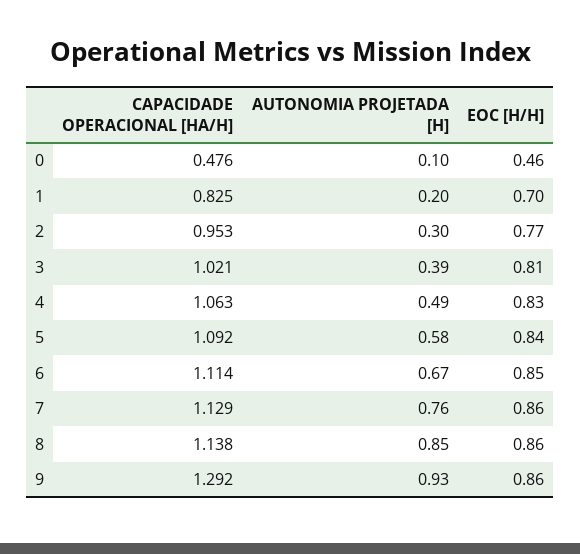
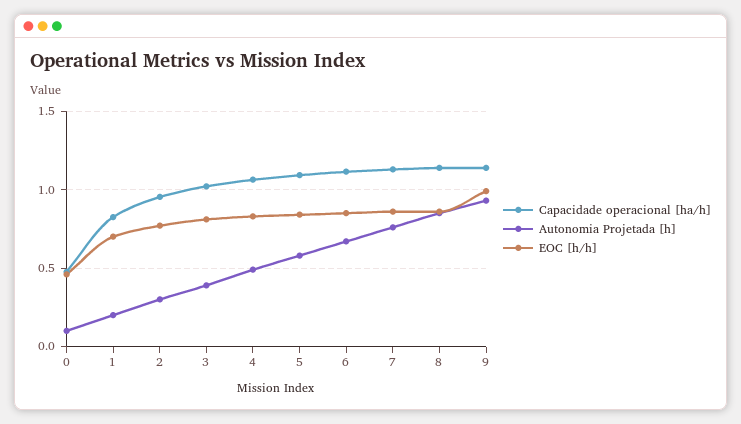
  {
    "CAPACIDADE OPERACIONAL [HA/H]": {
      "0": 0.476,
      "1": 0.825,
      "2": 0.953,
      "3": 1.021,
      "4": 1.063,
      "5": 1.092,
      "6": 1.114,
      "7": 1.129,
      "8": 1.138,
-     "9": 1.292
+     "9": 1.15
    },
    "AUTONOMIA PROJETADA [H]": {
      "0": 0.1,
      "1": 0.2,
      "2": 0.3,
      "3": 0.39,
      "4": 0.49,
      "5": 0.58,
      "6": 0.67,
      "7": 0.76,
      "8": 0.85,
      "9": 0.93
    },
    "EOC [H/H]": {
      "0": 0.46,
      "1": 0.7,
      "2": 0.77,
      "3": 0.81,
      "4": 0.83,
      "5": 0.84,
      "6": 0.85,
      "7": 0.86,
      "8": 0.86,
-     "9": 0.86
+     "9": 1
    }
  }

